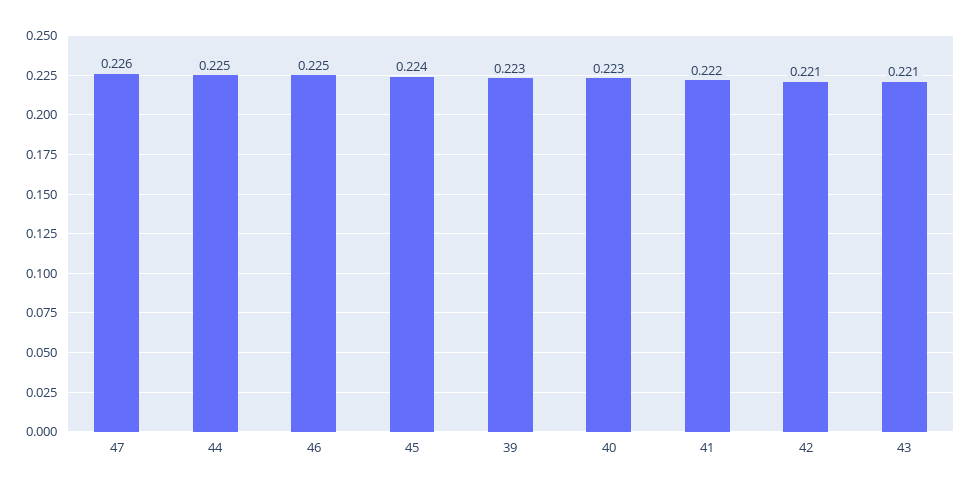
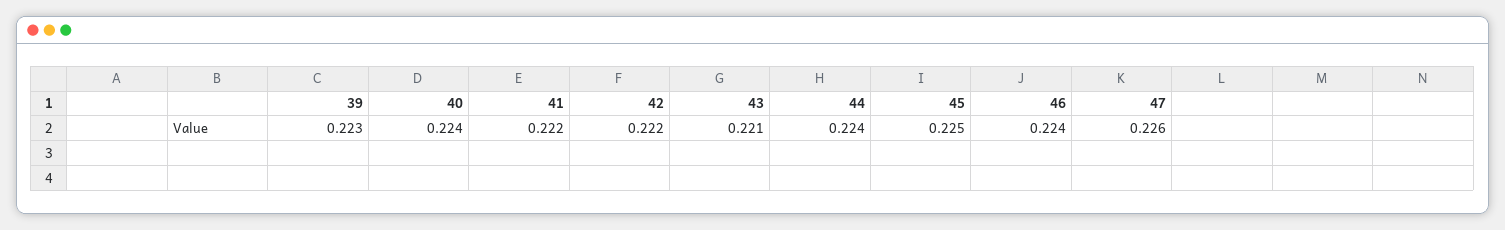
  {
    "47": 0.226,
-   "44": 0.225,
+   "44": 0.224,
-   "46": 0.225,
+   "46": 0.224,
-   "45": 0.224,
+   "45": 0.225,
    "39": 0.223,
-   "40": 0.223,
+   "40": 0.224,
    "41": 0.222,
-   "42": 0.221,
+   "42": 0.222,
    "43": 0.221
  }

